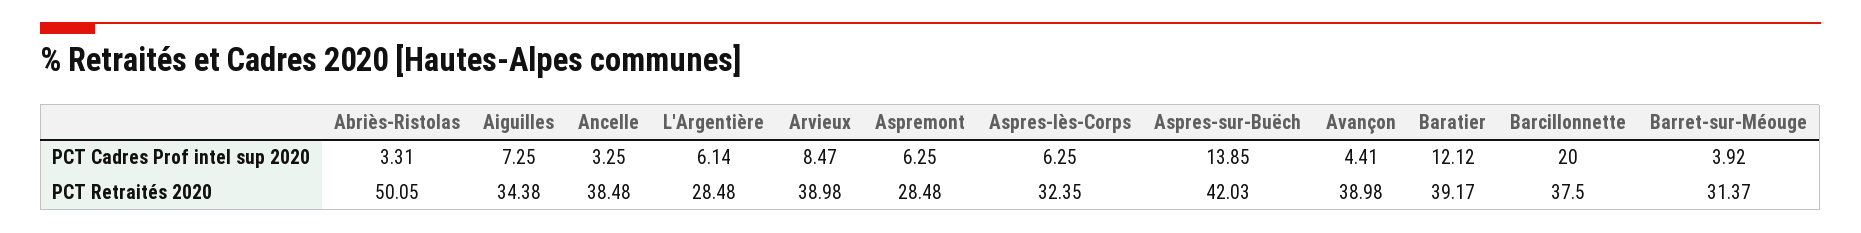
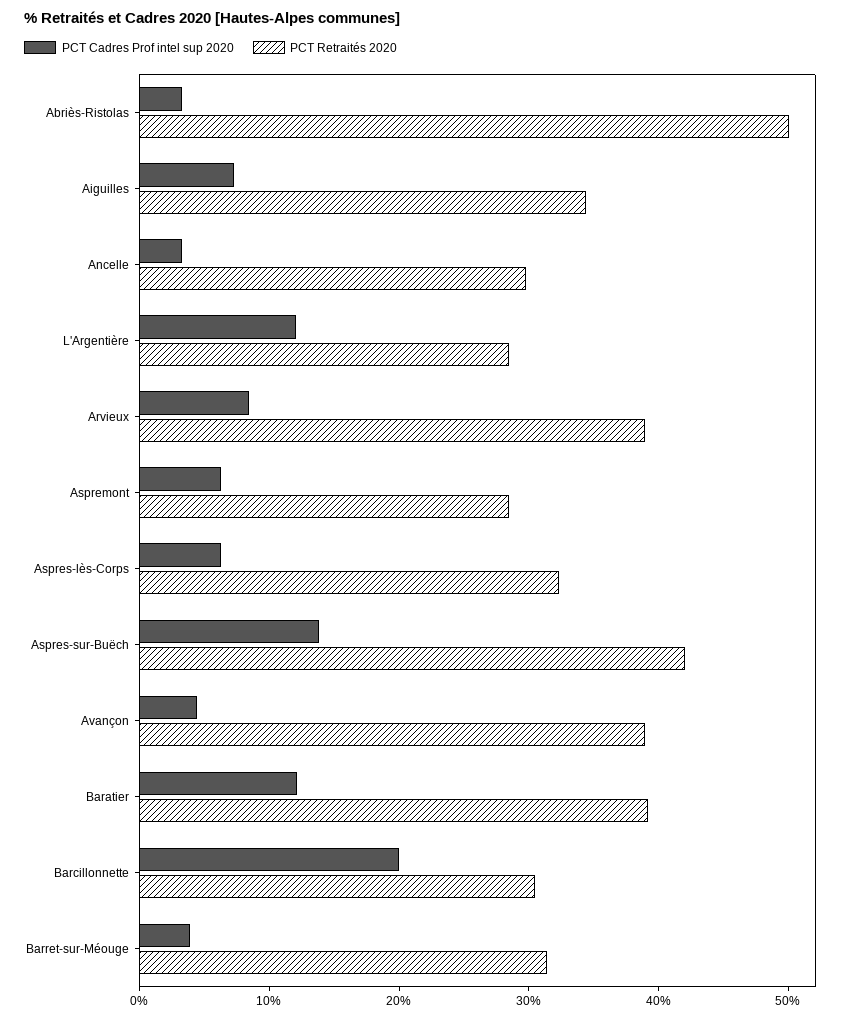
  {
    "PCT Cadres Prof intel sup 2020": {
      "Abriès-Ristolas": 3.31,
      "Aiguilles": 7.25,
      "Ancelle": 3.25,
-     "L'Argentière": 6.14,
+     "L'Argentière": 12,
      "Arvieux": 8.47,
      "Aspremont": 6.25,
      "Aspres-lès-Corps": 6.25,
      "Aspres-sur-Buëch": 13.85,
      "Avançon": 4.41,
      "Baratier": 12.12,
      "Barcillonnette": 20,
      "Barret-sur-Méouge": 3.92
    },
    "PCT Retraités 2020": {
      "Abriès-Ristolas": 50.05,
      "Aiguilles": 34.38,
-     "Ancelle": 38.48,
+     "Ancelle": 30,
      "L'Argentière": 28.48,
      "Arvieux": 38.98,
      "Aspremont": 28.48,
      "Aspres-lès-Corps": 32.35,
      "Aspres-sur-Buëch": 42.03,
      "Avançon": 38.98,
      "Baratier": 39.17,
-     "Barcillonnette": 37.5,
+     "Barcillonnette": 30,
      "Barret-sur-Méouge": 31.37
    }
  }

